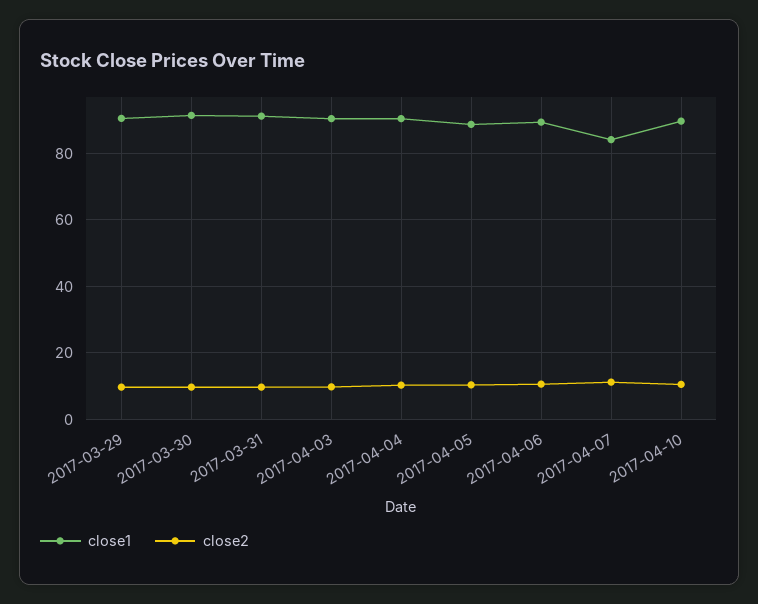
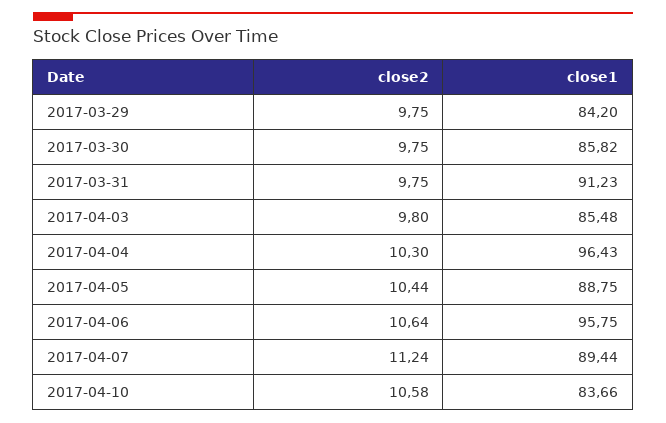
  {
    "close1": {
-     "2017-03-29": 90,
+     "2017-03-29": 84.2,
-     "2017-03-30": 92,
+     "2017-03-30": 85.82,
      "2017-03-31": 91.23,
-     "2017-04-03": 90,
+     "2017-04-03": 85.48,
-     "2017-04-04": 90,
+     "2017-04-04": 96.43,
      "2017-04-05": 88.75,
-     "2017-04-06": 90,
+     "2017-04-06": 95.75,
-     "2017-04-07": 84,
+     "2017-04-07": 89.44,
-     "2017-04-10": 90
+     "2017-04-10": 83.66
    },
    "close2": {
      "2017-03-29": 9.75,
      "2017-03-30": 9.75,
      "2017-03-31": 9.75,
      "2017-04-03": 9.8,
      "2017-04-04": 10.3,
      "2017-04-05": 10.44,
      "2017-04-06": 10.64,
      "2017-04-07": 11.24,
      "2017-04-10": 10.58
    }
  }

